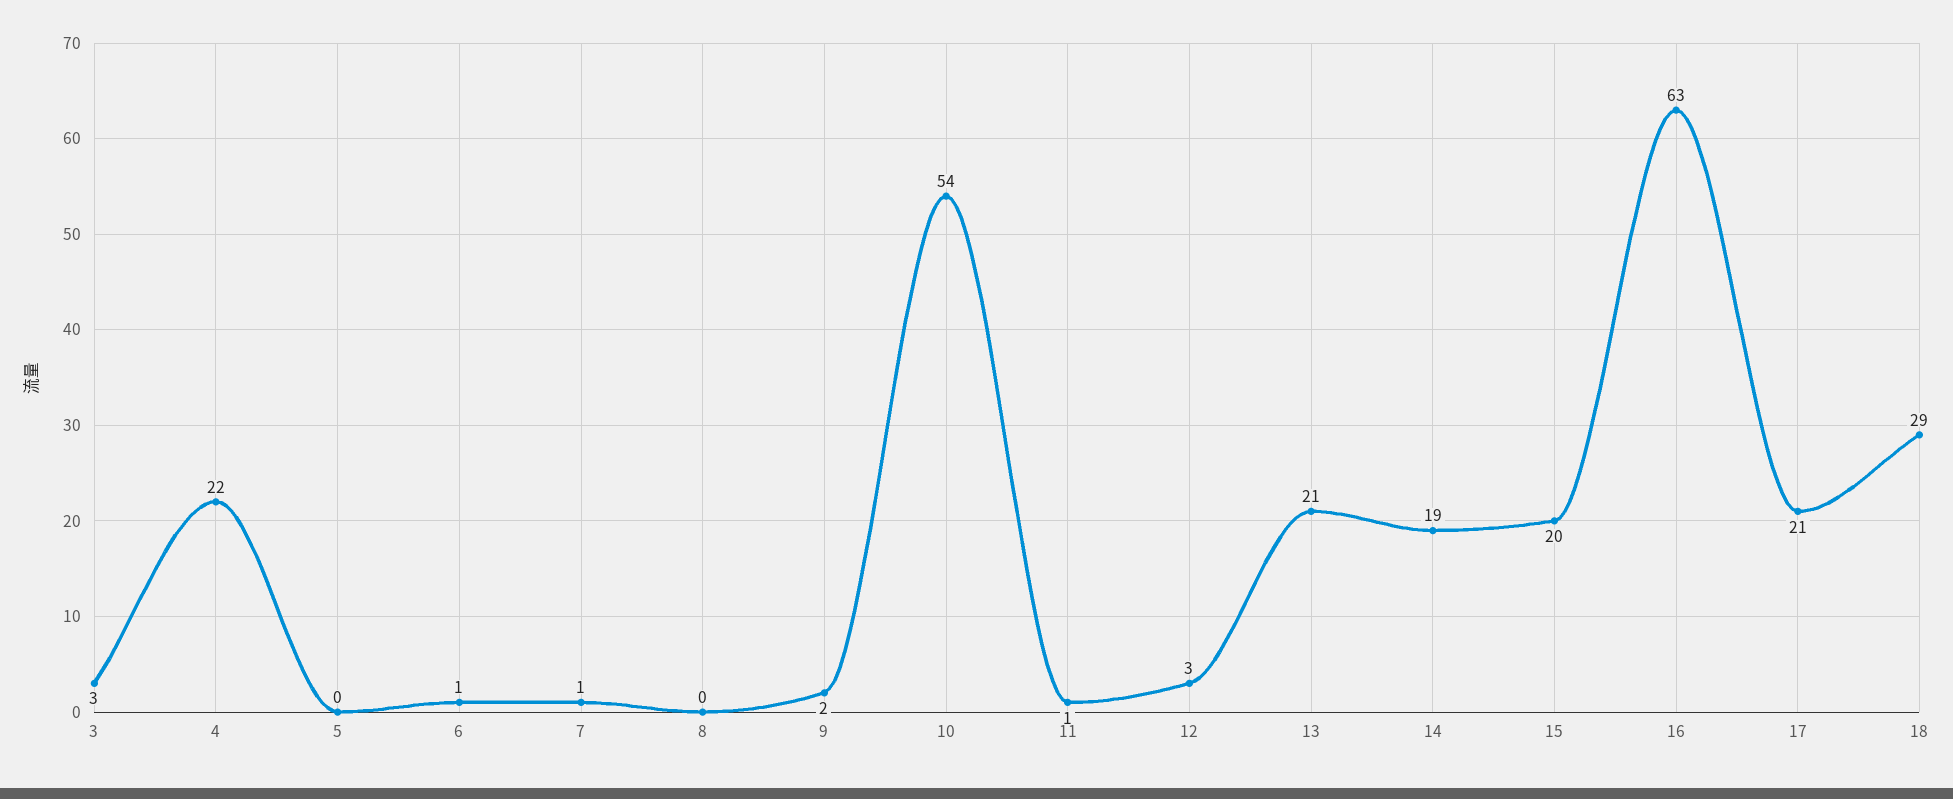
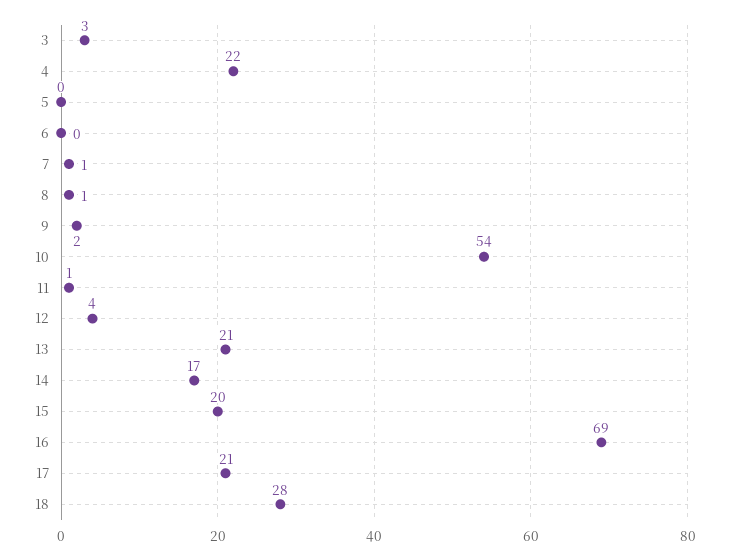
  {
    "3": 3,
    "4": 22,
    "5": 0,
-   "6": 1,
+   "6": 0,
    "7": 1,
-   "8": 0,
+   "8": 1,
    "9": 2,
    "10": 54,
    "11": 1,
-   "12": 3,
+   "12": 4,
    "13": 21,
-   "14": 19,
+   "14": 17,
    "15": 20,
-   "16": 63,
+   "16": 69,
    "17": 21,
-   "18": 29
+   "18": 28
  }

